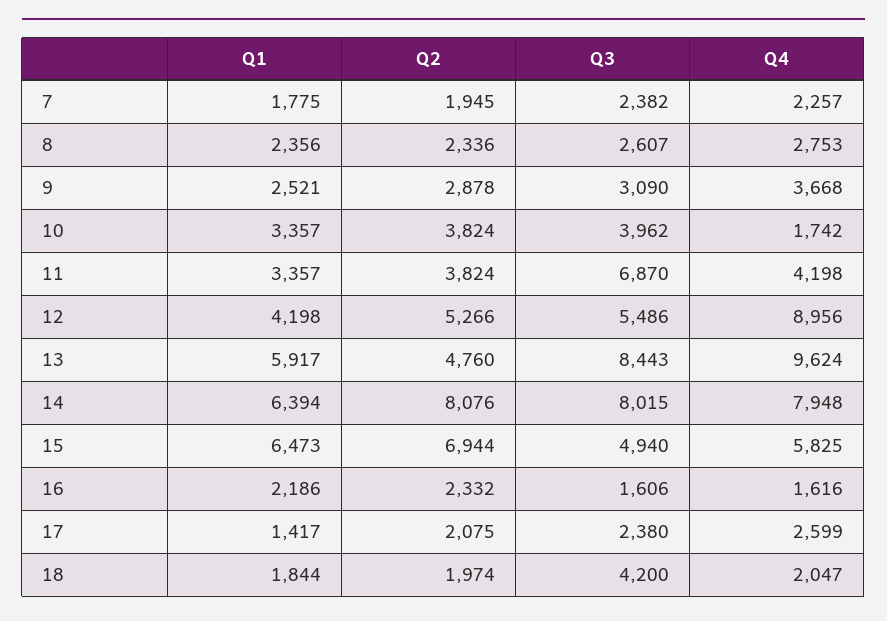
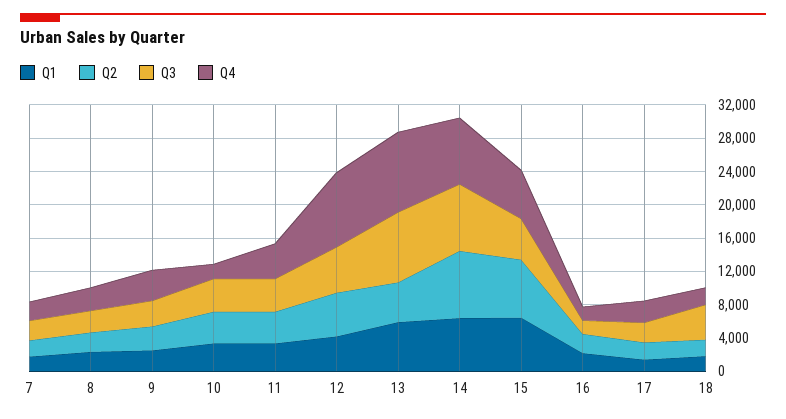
  {
    "Q1": {
      "7": 1775,
      "8": 2356,
      "9": 2521,
      "10": 3357,
      "11": 3357,
      "12": 4198,
      "13": 5917,
      "14": 6394,
      "15": 6473,
      "16": 2186,
      "17": 1417,
      "18": 1844
    },
    "Q2": {
      "7": 1945,
      "8": 2336,
      "9": 2878,
      "10": 3824,
      "11": 3824,
      "12": 5266,
      "13": 4760,
      "14": 8076,
      "15": 6944,
      "16": 2332,
      "17": 2075,
      "18": 1974
    },
    "Q3": {
      "7": 2382,
      "8": 2607,
      "9": 3090,
      "10": 3962,
-     "11": 6870,
+     "11": 4000,
      "12": 5486,
      "13": 8443,
      "14": 8015,
      "15": 4940,
      "16": 1606,
      "17": 2380,
      "18": 4200
    },
    "Q4": {
      "7": 2257,
      "8": 2753,
      "9": 3668,
      "10": 1742,
      "11": 4198,
      "12": 8956,
      "13": 9624,
      "14": 7948,
      "15": 5825,
      "16": 1616,
      "17": 2599,
      "18": 2047
    }
  }

